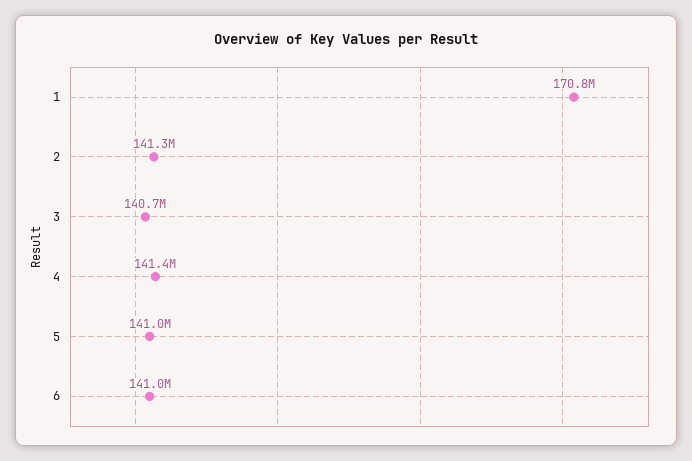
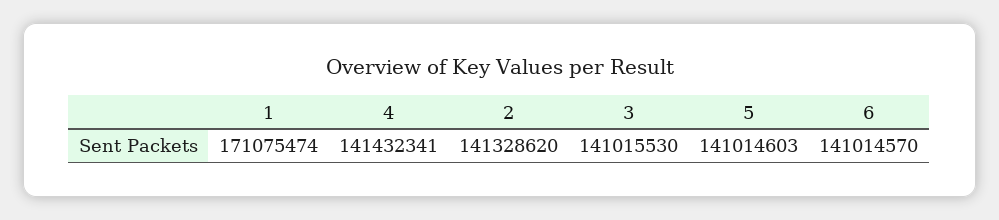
  {
-   "1": 170800000,
+   "1": 171075474,
    "2": 141328620,
-   "3": 140700000,
+   "3": 141015530,
    "4": 141432341,
    "5": 141014603,
    "6": 141014570
  }

